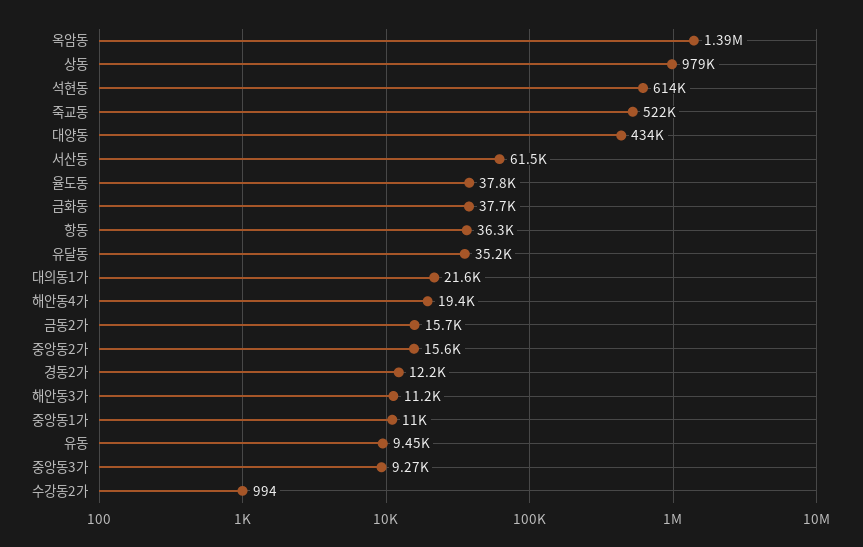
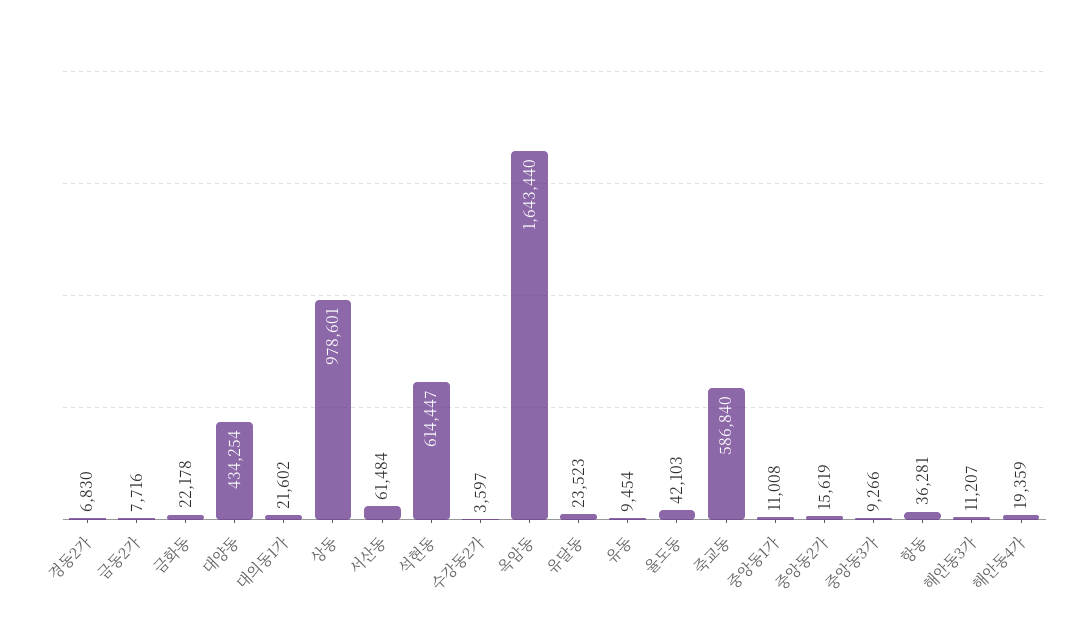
  {
-   "옥암동": 1390000,
+   "옥암동": 1643440,
    "상동": 978601,
    "석현동": 614447,
-   "죽교동": 522000,
+   "죽교동": 586840,
    "대양동": 434254,
    "서산동": 61484,
-   "율도동": 37800,
+   "율도동": 42103,
-   "금화동": 37700,
+   "금화동": 22178,
    "항동": 36281,
-   "유달동": 35200,
+   "유달동": 23523,
    "대의동1가": 21602,
    "해안동4가": 19359,
-   "금동2가": 15700,
+   "금동2가": 7716,
    "중앙동2가": 15619,
-   "경동2가": 12200,
+   "경동2가": 6830,
    "해안동3가": 11207,
    "중앙동1가": 11008,
    "유동": 9454,
    "중앙동3가": 9266,
-   "수강동2가": 994
+   "수강동2가": 3597
  }

